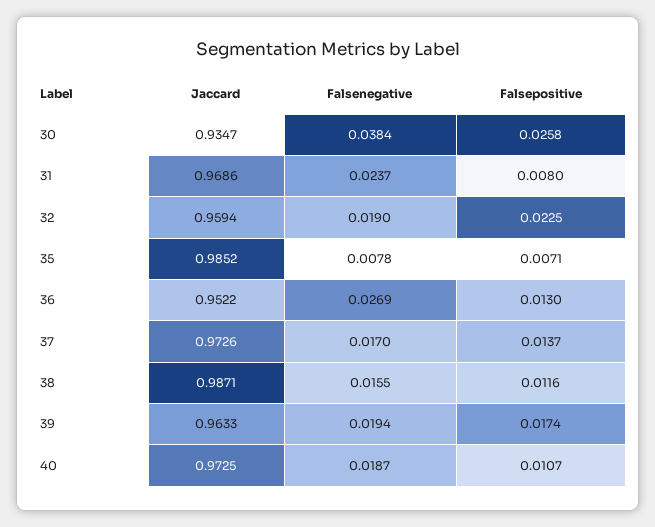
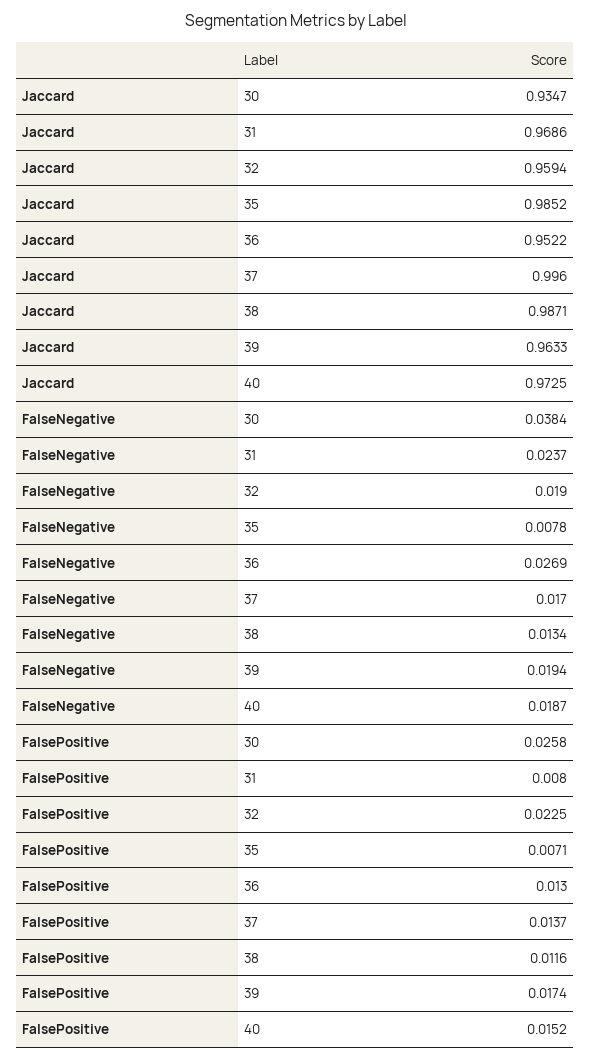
  {
    "Jaccard": {
      "30": 0.9347,
      "31": 0.9686,
      "32": 0.9594,
      "35": 0.9852,
      "36": 0.9522,
-     "37": 0.9726,
+     "37": 0.996,
      "38": 0.9871,
      "39": 0.9633,
      "40": 0.9725
    },
    "Falsenegative": {
      "30": 0.0384,
      "31": 0.0237,
      "32": 0.019,
      "35": 0.0078,
      "36": 0.0269,
      "37": 0.017,
-     "38": 0.0155,
+     "38": 0.0134,
      "39": 0.0194,
      "40": 0.0187
    },
    "Falsepositive": {
      "30": 0.0258,
      "31": 0.008,
      "32": 0.0225,
      "35": 0.0071,
      "36": 0.013,
      "37": 0.0137,
      "38": 0.0116,
      "39": 0.0174,
-     "40": 0.0107
+     "40": 0.0152
    }
  }

